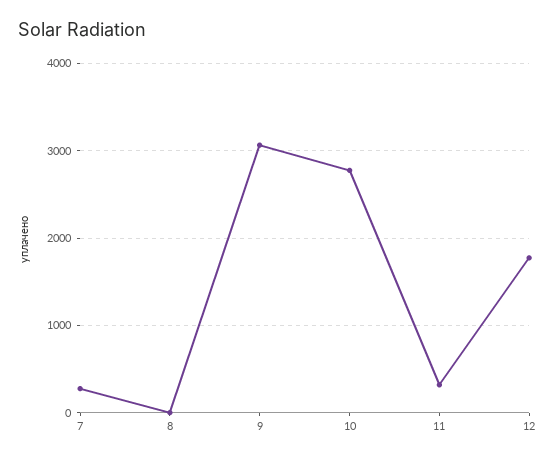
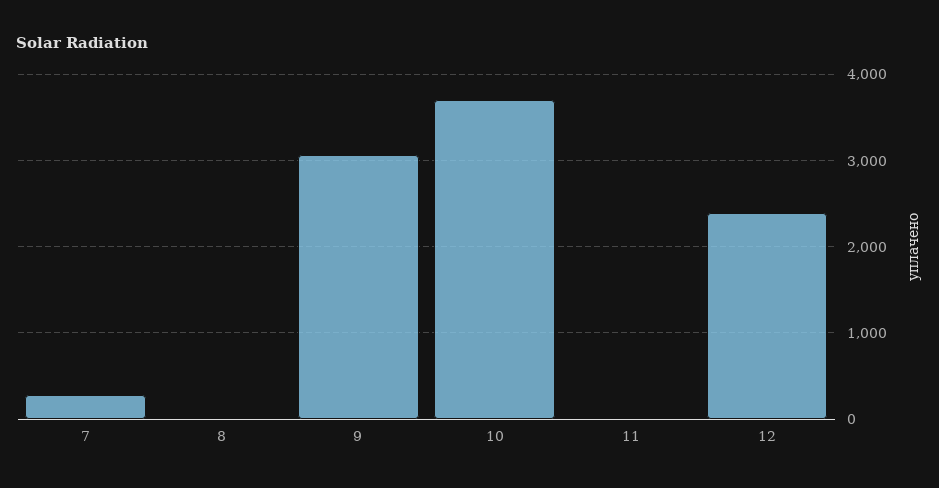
  {
    "7": 300,
    "8": 0,
    "9": 3100,
-   "10": 2800,
+   "10": 3700,
-   "11": 300,
+   "11": 0,
-   "12": 1800
+   "12": 2400
  }

